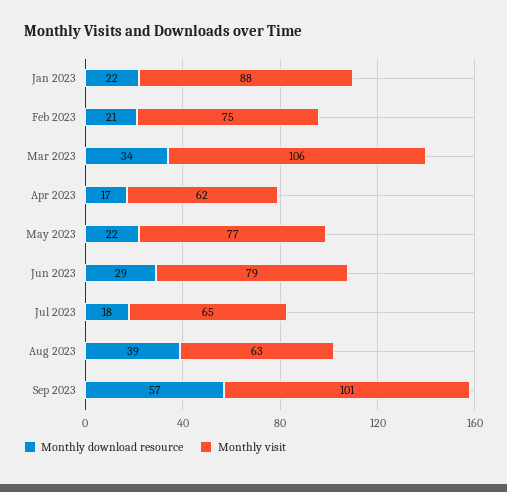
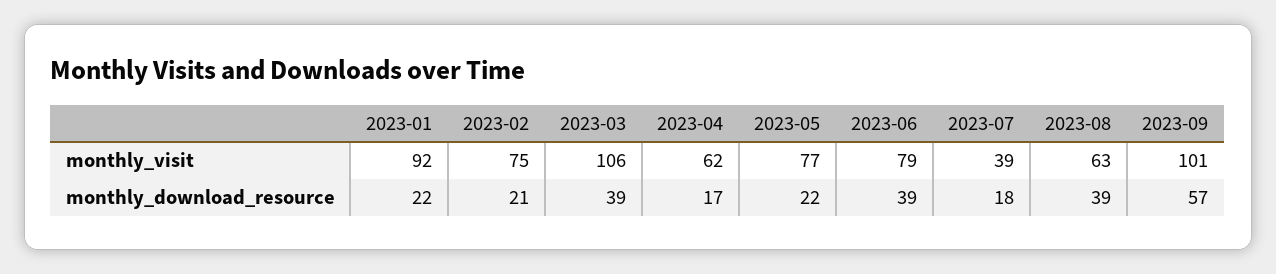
  {
    "Monthly download resource": {
      "Jan 2023": 22,
      "Feb 2023": 21,
-     "Mar 2023": 34,
+     "Mar 2023": 39,
      "Apr 2023": 17,
      "May 2023": 22,
-     "Jun 2023": 29,
+     "Jun 2023": 39,
      "Jul 2023": 18,
      "Aug 2023": 39,
      "Sep 2023": 57
    },
    "Monthly visit": {
-     "Jan 2023": 88,
+     "Jan 2023": 92,
      "Feb 2023": 75,
      "Mar 2023": 106,
      "Apr 2023": 62,
      "May 2023": 77,
      "Jun 2023": 79,
-     "Jul 2023": 65,
+     "Jul 2023": 39,
      "Aug 2023": 63,
      "Sep 2023": 101
    }
  }

